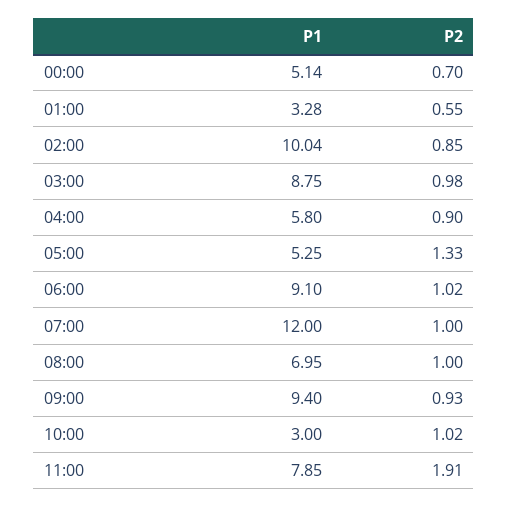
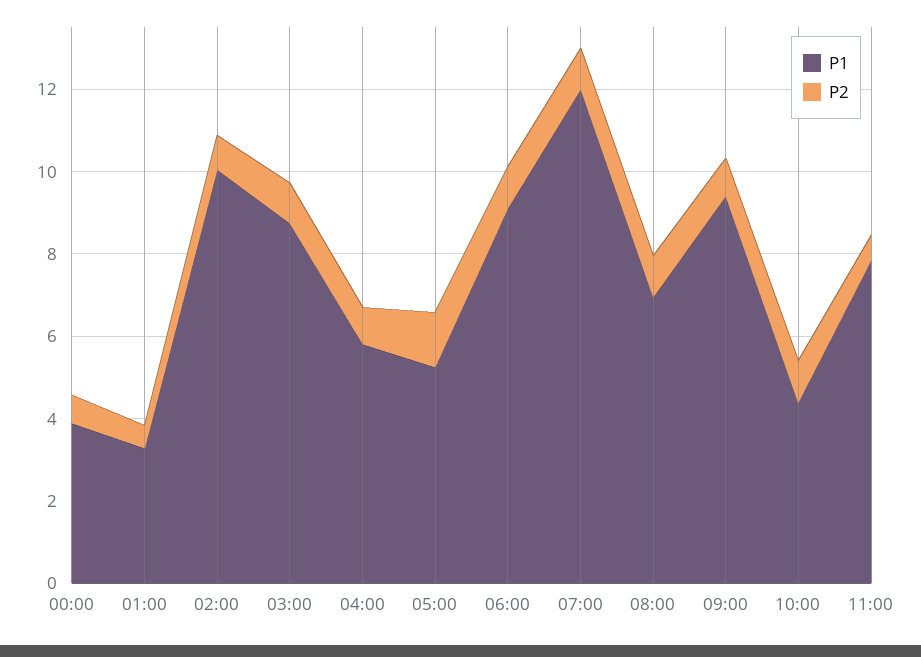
  {
    "P1": {
-     "00:00": 5.14,
+     "00:00": 4,
      "01:00": 3.28,
      "02:00": 10.04,
      "03:00": 8.75,
      "04:00": 5.8,
      "05:00": 5.25,
      "06:00": 9.1,
      "07:00": 12,
      "08:00": 6.95,
      "09:00": 9.4,
-     "10:00": 3,
+     "10:00": 4.5,
      "11:00": 7.85
    },
    "P2": {
      "00:00": 0.7,
      "01:00": 0.55,
      "02:00": 0.85,
      "03:00": 0.98,
      "04:00": 0.9,
      "05:00": 1.33,
      "06:00": 1.02,
      "07:00": 1,
      "08:00": 1,
      "09:00": 0.93,
      "10:00": 1.02,
-     "11:00": 1.91
+     "11:00": 0.5
    }
  }

